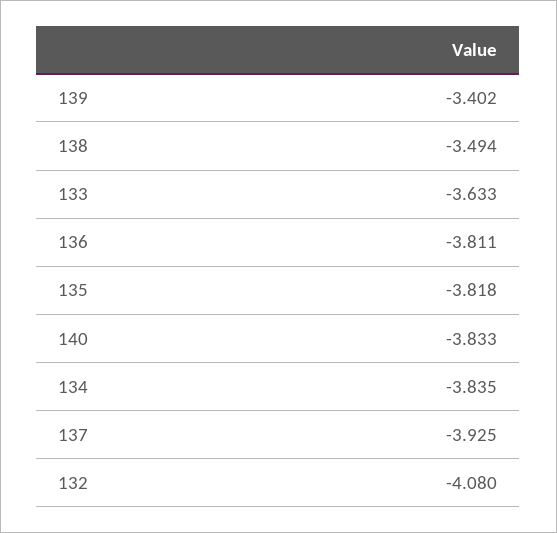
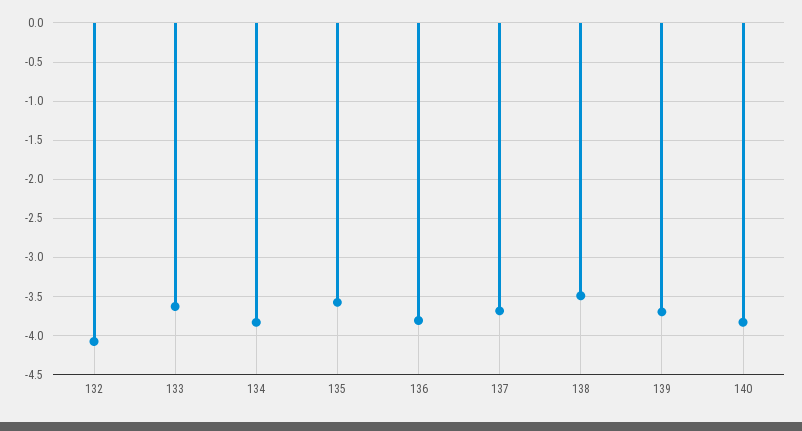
  {
-   "139": -3.402,
+   "139": -3.7,
    "138": -3.494,
    "133": -3.633,
    "136": -3.811,
-   "135": -3.818,
+   "135": -3.6,
    "140": -3.833,
    "134": -3.835,
-   "137": -3.925,
+   "137": -3.7,
    "132": -4.08
  }

